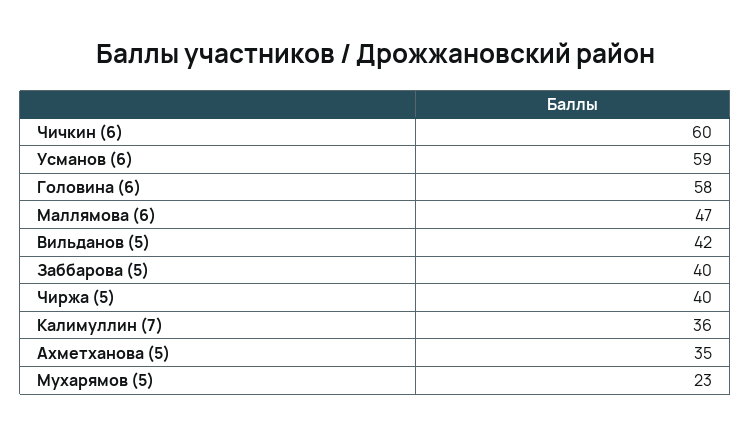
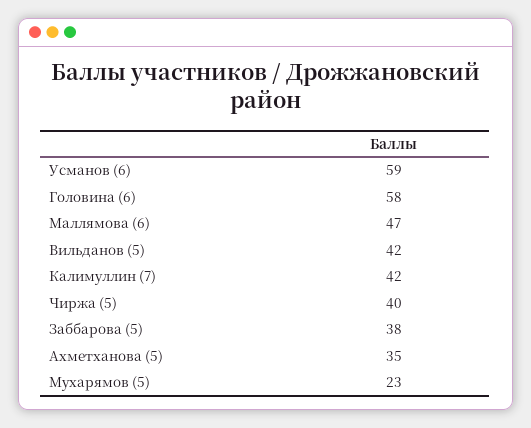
  {
-   "Чичкин (6)": 60,
    "Усманов (6)": 59,
    "Головина (6)": 58,
    "Маллямова (6)": 47,
    "Вильданов (5)": 42,
-   "Заббарова (5)": 40,
+   "Заббарова (5)": 38,
    "Чиржа (5)": 40,
-   "Калимуллин (7)": 36,
+   "Калимуллин (7)": 42,
    "Ахметханова (5)": 35,
    "Мухарямов (5)": 23
  }

